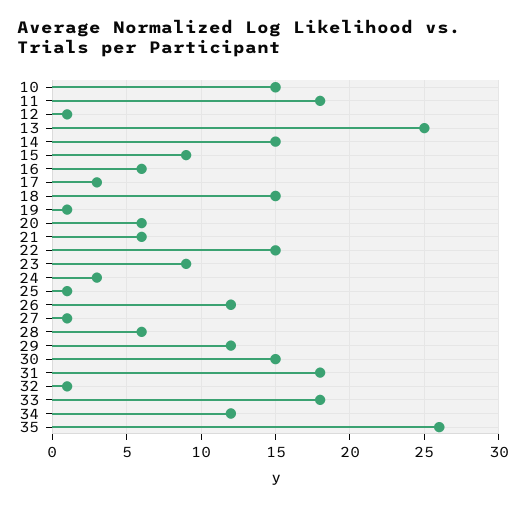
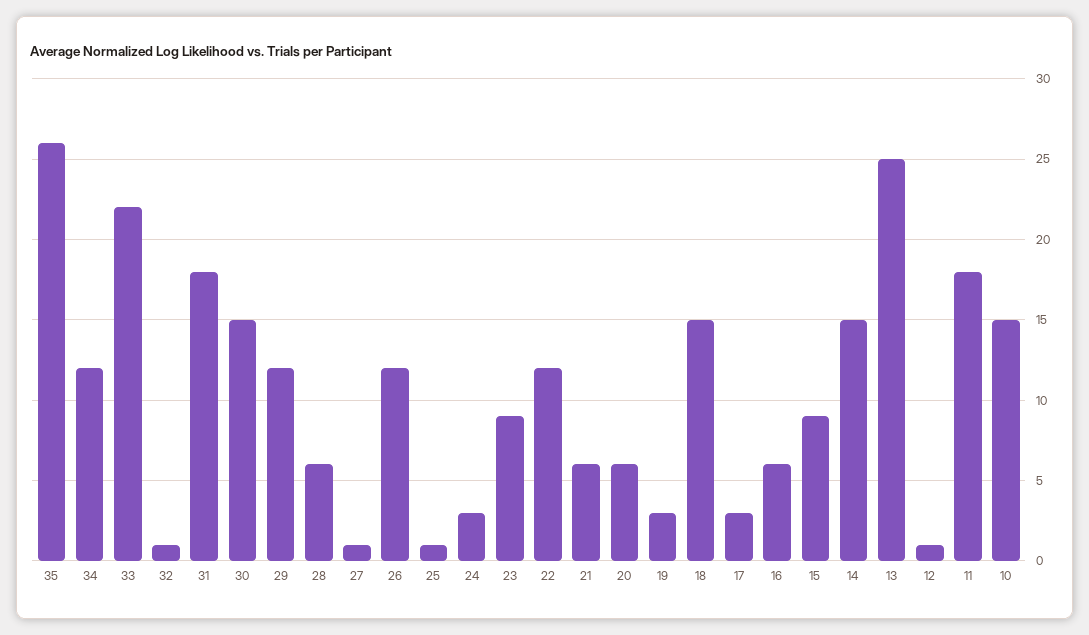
  {
    "10": 15,
    "11": 18,
    "12": 1,
    "13": 25,
    "14": 15,
    "15": 9,
    "16": 6,
    "17": 3,
    "18": 15,
-   "19": 1,
+   "19": 3,
    "20": 6,
    "21": 6,
-   "22": 15,
+   "22": 12,
    "23": 9,
    "24": 3,
    "25": 1,
    "26": 12,
    "27": 1,
    "28": 6,
    "29": 12,
    "30": 15,
    "31": 18,
    "32": 1,
-   "33": 18,
+   "33": 22,
    "34": 12,
    "35": 26
  }

